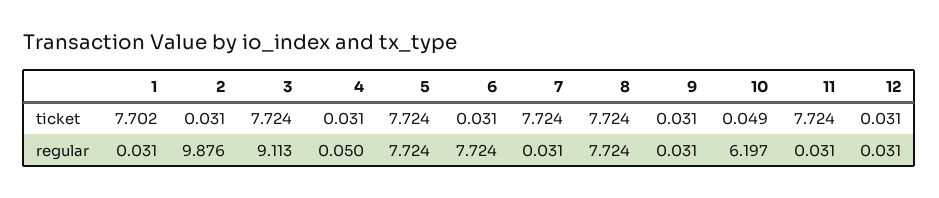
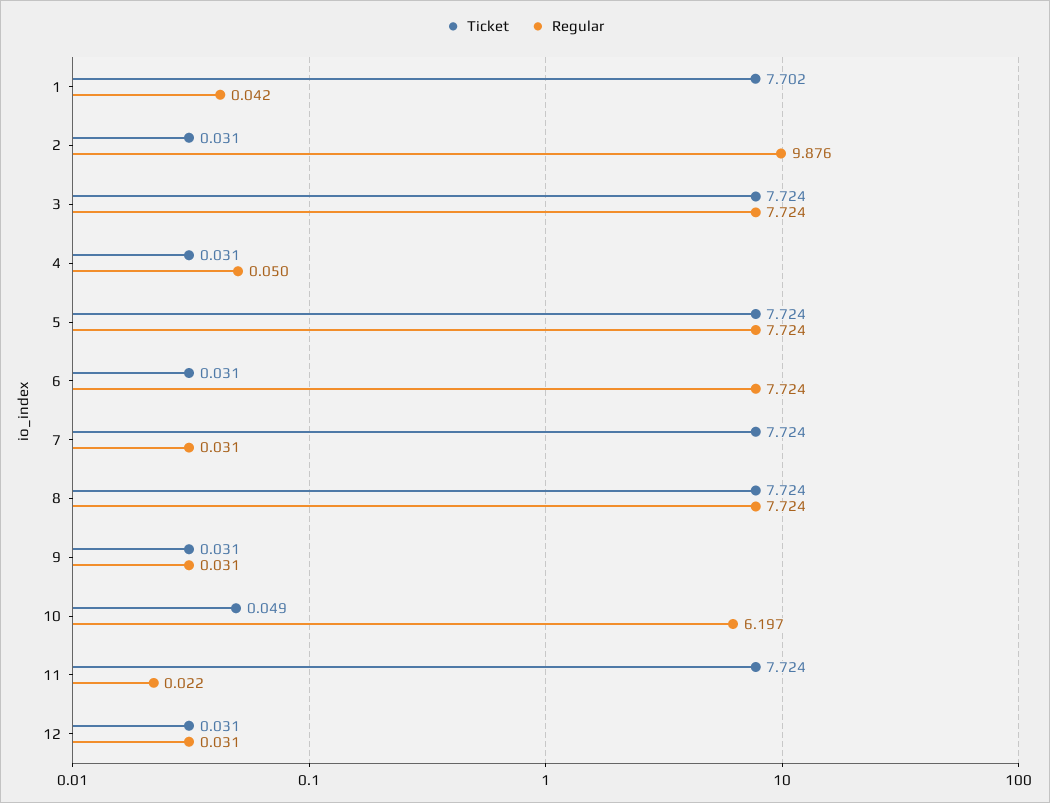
  {
    "ticket": {
      "1": 7.702,
      "2": 0.031,
      "3": 7.724,
      "4": 0.031,
      "5": 7.724,
      "6": 0.031,
      "7": 7.724,
      "8": 7.724,
      "9": 0.031,
      "10": 0.049,
      "11": 7.724,
      "12": 0.031
    },
    "regular": {
-     "1": 0.031,
+     "1": 0.042,
      "2": 9.876,
-     "3": 9.113,
+     "3": 7.724,
      "4": 0.05,
      "5": 7.724,
      "6": 7.724,
      "7": 0.031,
      "8": 7.724,
      "9": 0.031,
      "10": 6.197,
-     "11": 0.031,
+     "11": 0.022,
      "12": 0.031
    }
  }

